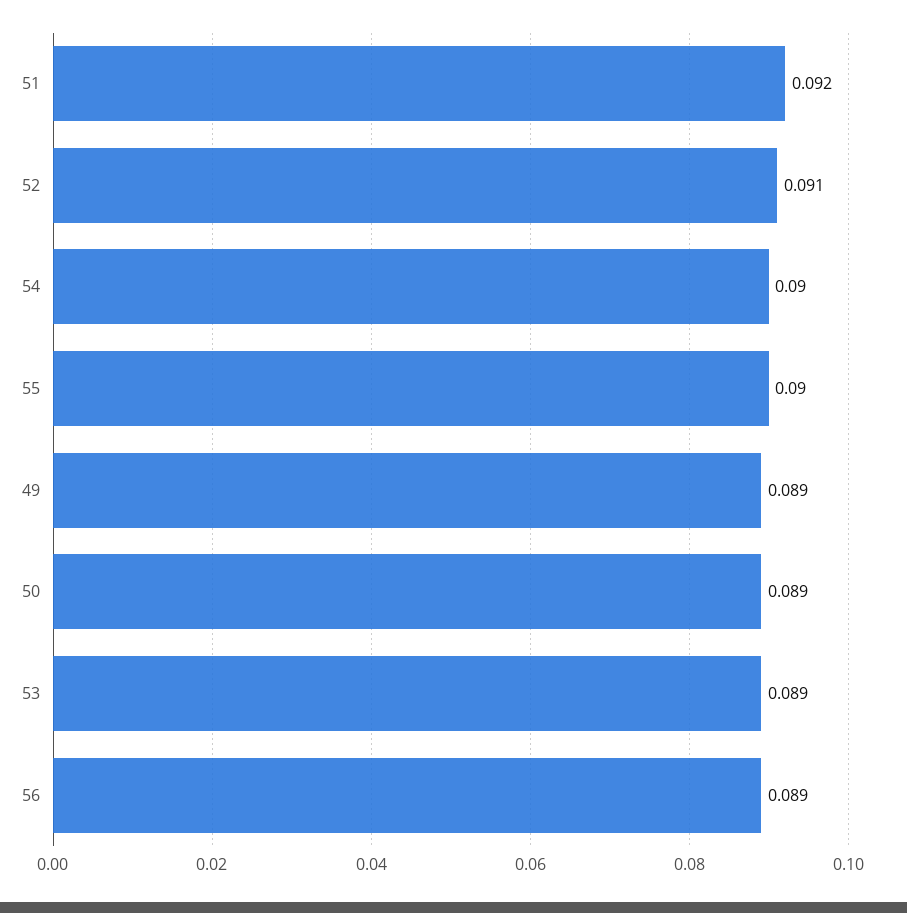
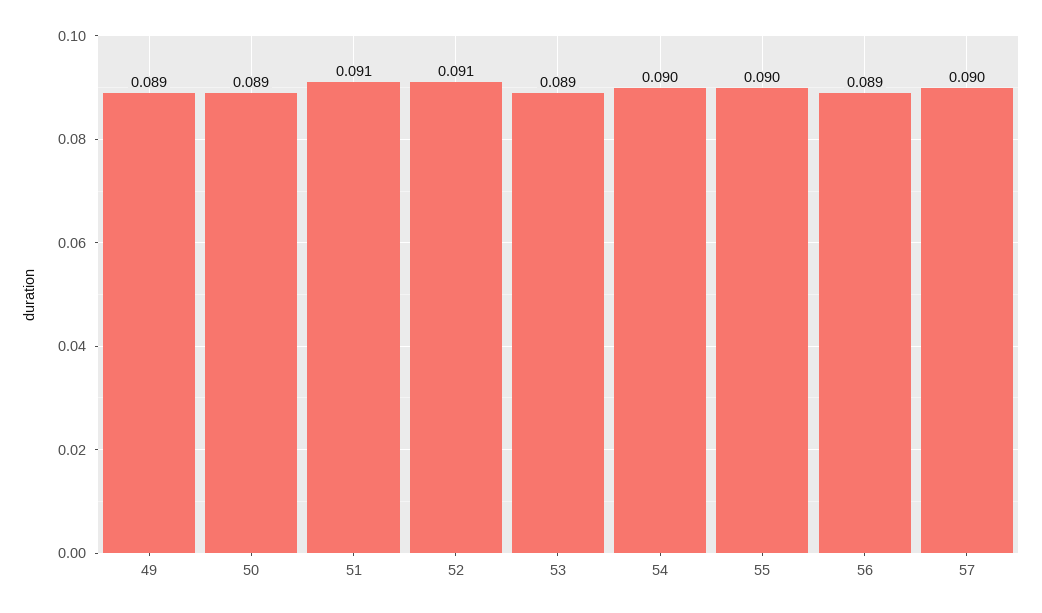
  {
-   "51": 0.092,
+   "51": 0.091,
    "52": 0.091,
    "54": 0.09,
    "55": 0.09,
    "49": 0.089,
    "50": 0.089,
    "53": 0.089,
-   "56": 0.089
+   "56": 0.089,
+   "57": 0.09
  }

